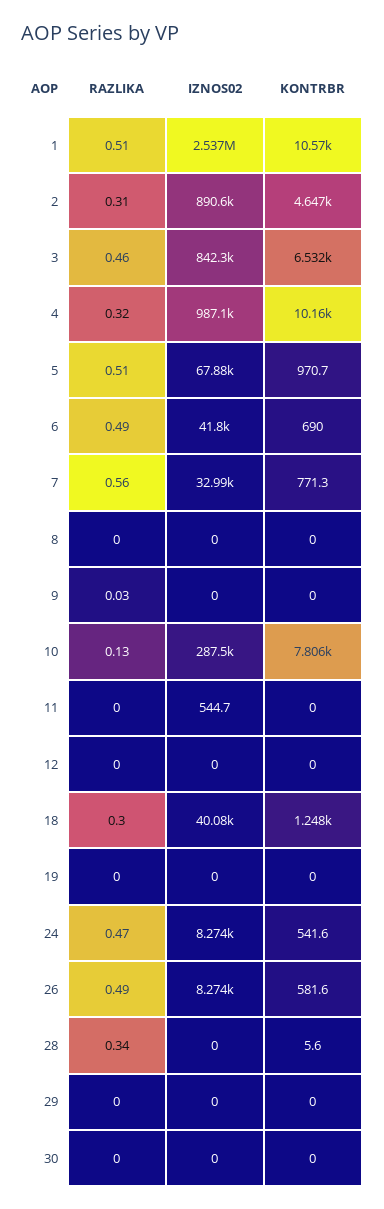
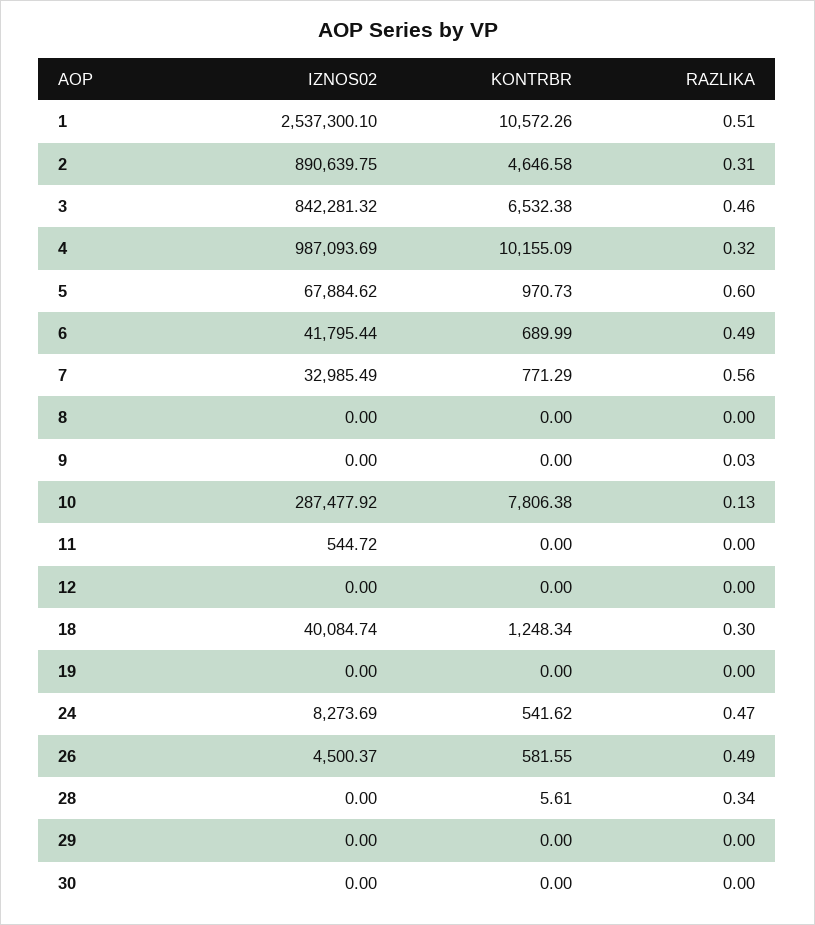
  {
    "RAZLIKA": {
      "1": 0.51,
      "2": 0.31,
      "3": 0.46,
      "4": 0.32,
-     "5": 0.51,
+     "5": 0.6,
      "6": 0.49,
      "7": 0.56,
      "8": 0,
      "9": 0.03,
      "10": 0.13,
      "11": 0,
      "12": 0,
      "18": 0.3,
      "19": 0,
      "24": 0.47,
      "26": 0.49,
      "28": 0.34,
      "29": 0,
      "30": 0
    },
    "IZNOS02": {
      "1": 2537300.1,
      "2": 890639.75,
      "3": 842281.32,
      "4": 987093.69,
      "5": 67884.62,
      "6": 41795.44,
      "7": 32985.49,
      "8": 0,
      "9": 0,
      "10": 287477.92,
      "11": 544.72,
      "12": 0,
      "18": 40084.74,
      "19": 0,
      "24": 8273.69,
-     "26": 8274,
+     "26": 4500.37,
      "28": 0,
      "29": 0,
      "30": 0
    },
    "KONTRBR": {
      "1": 10572.26,
      "2": 4646.58,
      "3": 6532.38,
      "4": 10155.09,
      "5": 970.73,
      "6": 689.99,
      "7": 771.29,
      "8": 0,
      "9": 0,
      "10": 7806.38,
      "11": 0,
      "12": 0,
      "18": 1248.34,
      "19": 0,
      "24": 541.62,
      "26": 581.55,
      "28": 5.61,
      "29": 0,
      "30": 0
    }
  }

